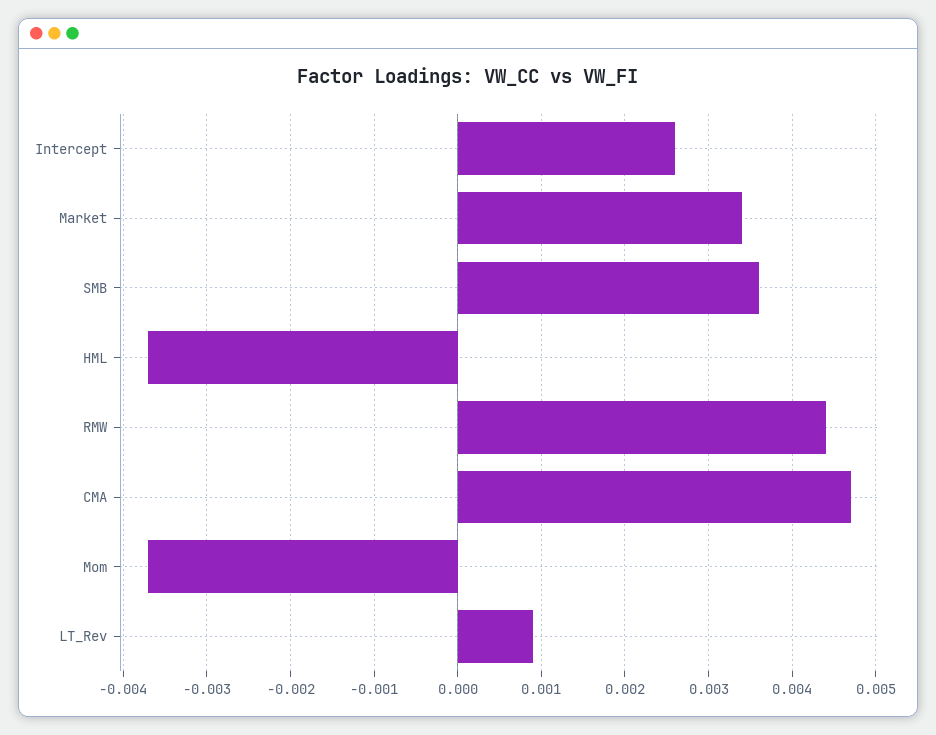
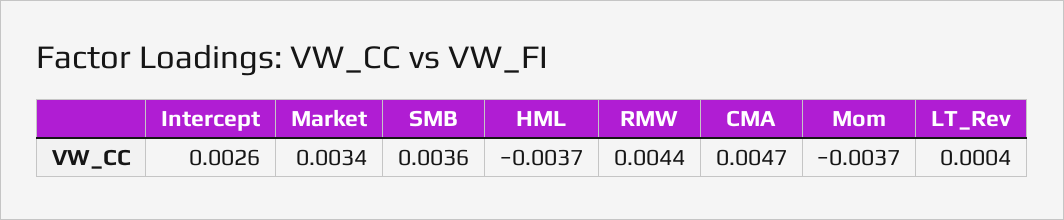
  {
    "Intercept": 0.0026,
    "Market": 0.0034,
    "SMB": 0.0036,
    "HML": -0.0037,
    "RMW": 0.0044,
    "CMA": 0.0047,
    "Mom": -0.0037,
-   "LT_Rev": 0.0009
+   "LT_Rev": 0.0004
  }

